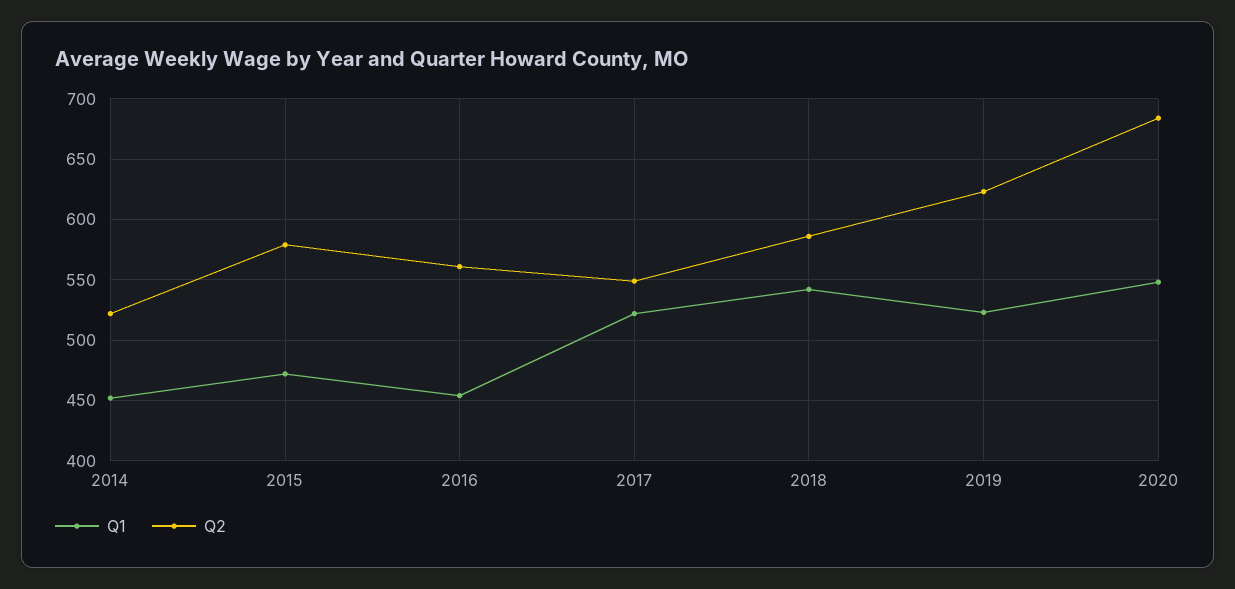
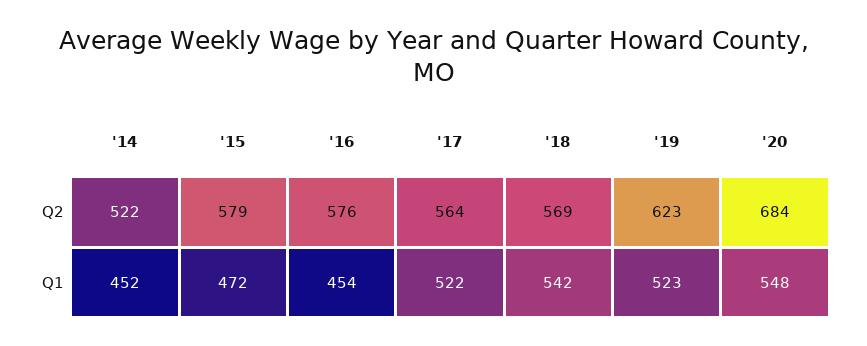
  {
    "Q1": {
      "2014": 452,
      "2015": 472,
      "2016": 454,
      "2017": 522,
      "2018": 542,
      "2019": 523,
      "2020": 548
    },
    "Q2": {
      "2014": 522,
      "2015": 579,
-     "2016": 560,
+     "2016": 576,
-     "2017": 550,
+     "2017": 564,
-     "2018": 585,
+     "2018": 569,
      "2019": 623,
      "2020": 684
    }
  }

